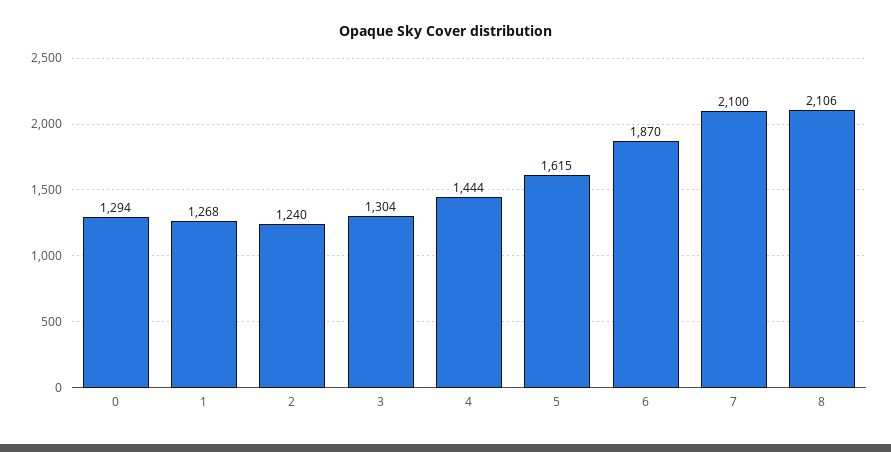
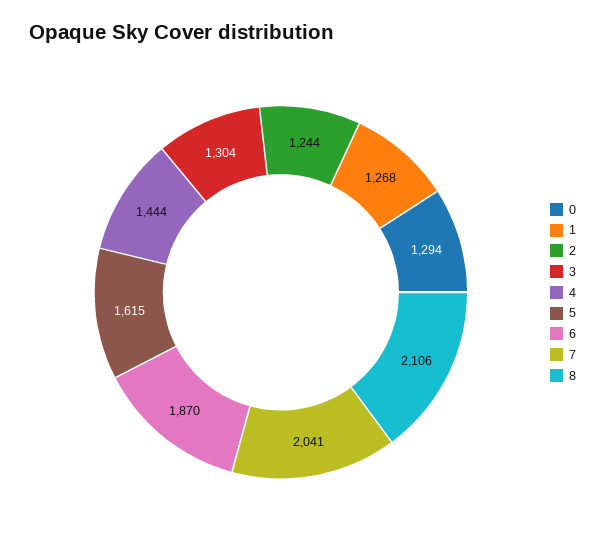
  {
    "0": 1294,
    "1": 1268,
-   "2": 1240,
+   "2": 1244,
    "3": 1304,
    "4": 1444,
    "5": 1615,
    "6": 1870,
-   "7": 2100,
+   "7": 2041,
    "8": 2106
  }

